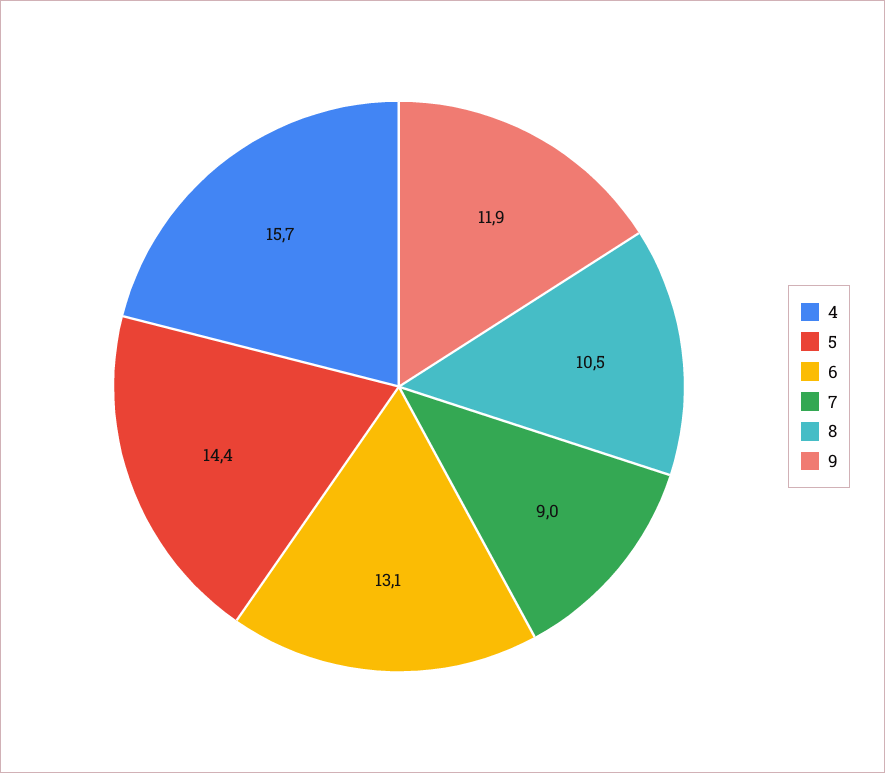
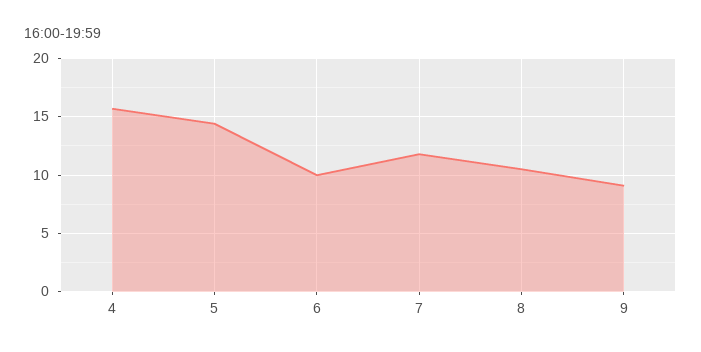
  {
    "4": 15.7,
    "5": 14.4,
-   "6": 13.1,
+   "6": 10,
-   "7": 9,
+   "7": 12,
    "8": 10.5,
-   "9": 11.9
+   "9": 9
  }

